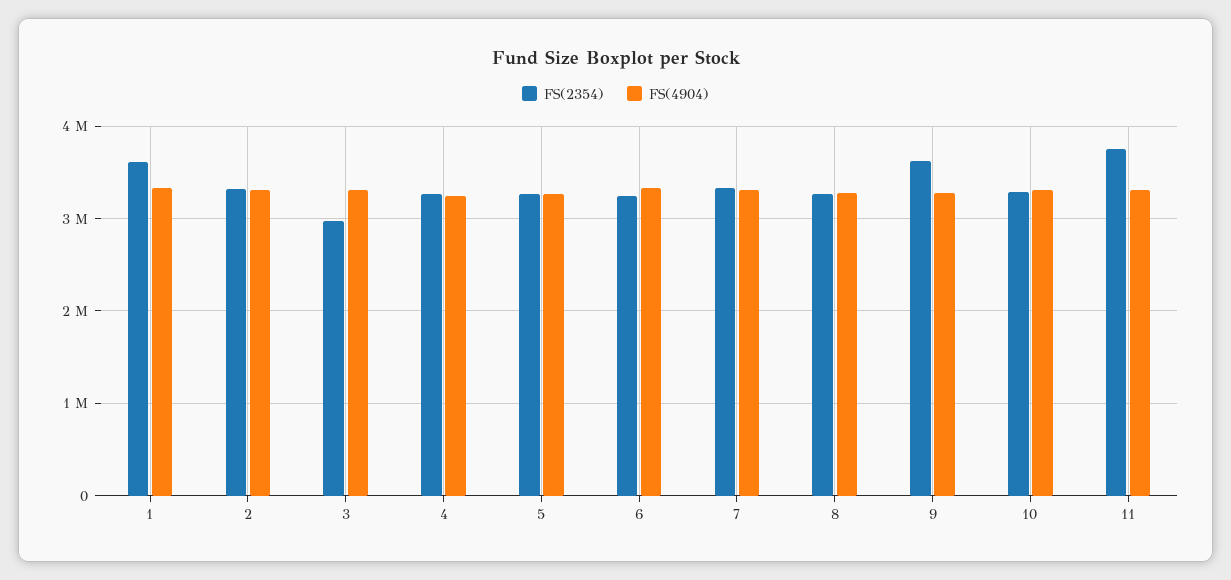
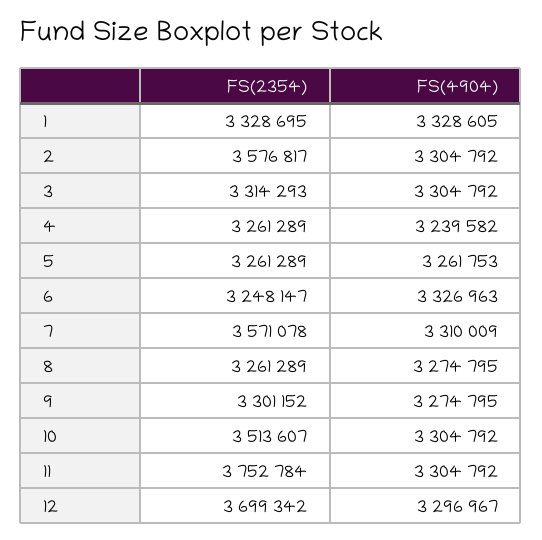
  {
    "FS(2354)": {
-     "1": 3600000,
+     "1": 3328695,
-     "2": 3300000,
+     "2": 3576817,
-     "3": 3000000,
+     "3": 3314293,
      "4": 3261289,
      "5": 3261289,
      "6": 3248147,
-     "7": 3300000,
+     "7": 3571078,
      "8": 3261289,
-     "9": 3600000,
+     "9": 3301152,
-     "10": 3300000,
+     "10": 3513607,
-     "11": 3752784
+     "11": 3752784,
+     "12": 3699342
    },
    "FS(4904)": {
      "1": 3328605,
      "2": 3304792,
      "3": 3304792,
      "4": 3239582,
      "5": 3261753,
      "6": 3326963,
      "7": 3310009,
      "8": 3274795,
      "9": 3274795,
      "10": 3304792,
-     "11": 3304792
+     "11": 3304792,
+     "12": 3296967
    }
  }

